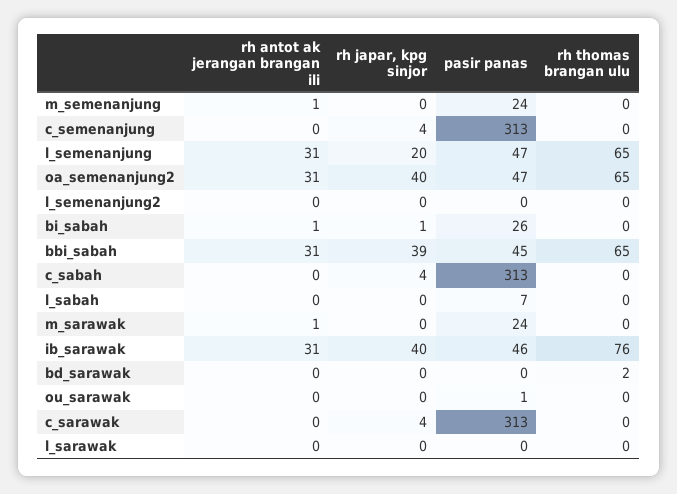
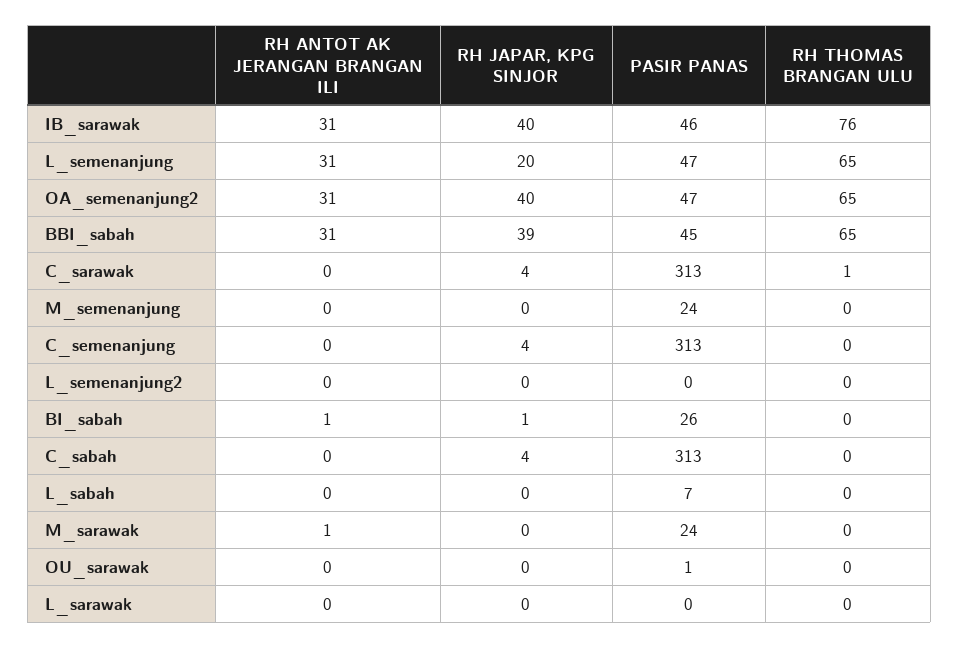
  {
    "rh antot ak jerangan brangan ili": {
-     "m_semenanjung": 1,
+     "m_semenanjung": 0,
      "c_semenanjung": 0,
      "l_semenanjung": 31,
      "oa_semenanjung2": 31,
      "l_semenanjung2": 0,
      "bi_sabah": 1,
      "bbi_sabah": 31,
      "c_sabah": 0,
      "l_sabah": 0,
      "m_sarawak": 1,
      "ib_sarawak": 31,
-     "bd_sarawak": 0,
      "ou_sarawak": 0,
      "c_sarawak": 0,
      "l_sarawak": 0
    },
    "rh japar, kpg sinjor": {
      "m_semenanjung": 0,
      "c_semenanjung": 4,
      "l_semenanjung": 20,
      "oa_semenanjung2": 40,
      "l_semenanjung2": 0,
      "bi_sabah": 1,
      "bbi_sabah": 39,
      "c_sabah": 4,
      "l_sabah": 0,
      "m_sarawak": 0,
      "ib_sarawak": 40,
-     "bd_sarawak": 0,
      "ou_sarawak": 0,
      "c_sarawak": 4,
      "l_sarawak": 0
    },
    "pasir panas": {
      "m_semenanjung": 24,
      "c_semenanjung": 313,
      "l_semenanjung": 47,
      "oa_semenanjung2": 47,
      "l_semenanjung2": 0,
      "bi_sabah": 26,
      "bbi_sabah": 45,
      "c_sabah": 313,
      "l_sabah": 7,
      "m_sarawak": 24,
      "ib_sarawak": 46,
-     "bd_sarawak": 0,
      "ou_sarawak": 1,
      "c_sarawak": 313,
      "l_sarawak": 0
    },
    "rh thomas brangan ulu": {
      "m_semenanjung": 0,
      "c_semenanjung": 0,
      "l_semenanjung": 65,
      "oa_semenanjung2": 65,
      "l_semenanjung2": 0,
      "bi_sabah": 0,
      "bbi_sabah": 65,
      "c_sabah": 0,
      "l_sabah": 0,
      "m_sarawak": 0,
      "ib_sarawak": 76,
-     "bd_sarawak": 2,
      "ou_sarawak": 0,
-     "c_sarawak": 0,
+     "c_sarawak": 1,
      "l_sarawak": 0
    }
  }

